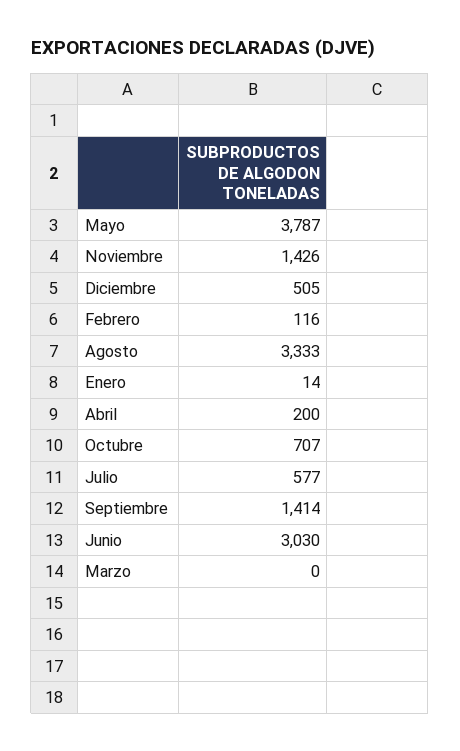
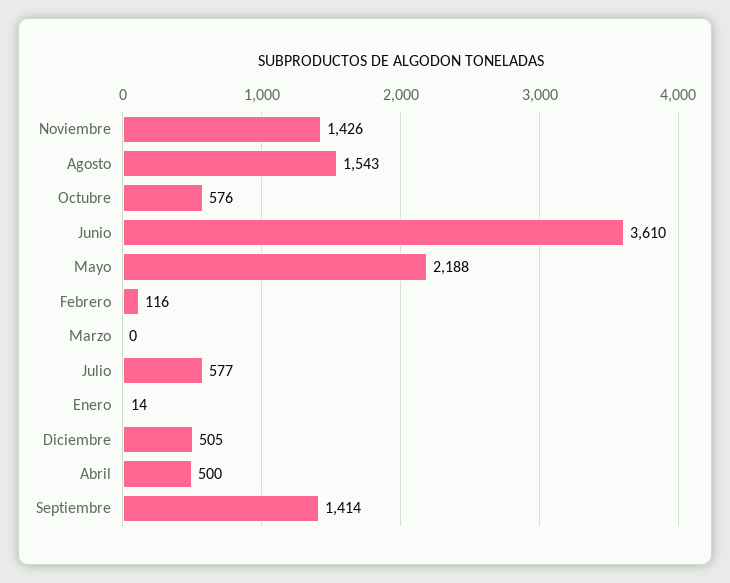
  {
-   "Mayo": 3787,
+   "Mayo": 2188,
    "Noviembre": 1426,
    "Diciembre": 505,
    "Febrero": 116,
-   "Agosto": 3333,
+   "Agosto": 1543,
    "Enero": 14,
-   "Abril": 200,
+   "Abril": 500,
-   "Octubre": 707,
+   "Octubre": 576,
    "Julio": 577,
    "Septiembre": 1414,
-   "Junio": 3030,
+   "Junio": 3610,
    "Marzo": 0
  }

